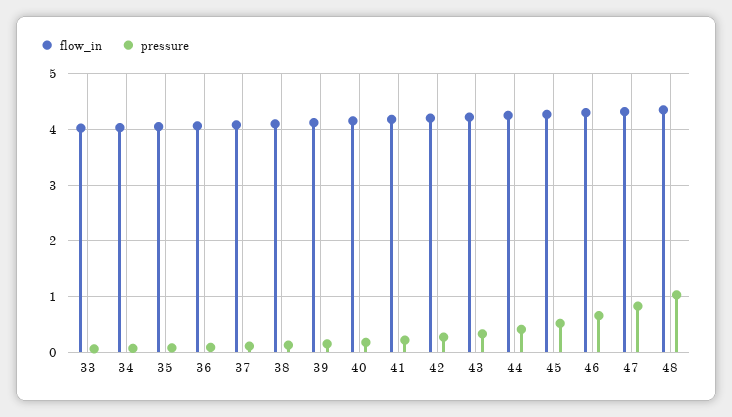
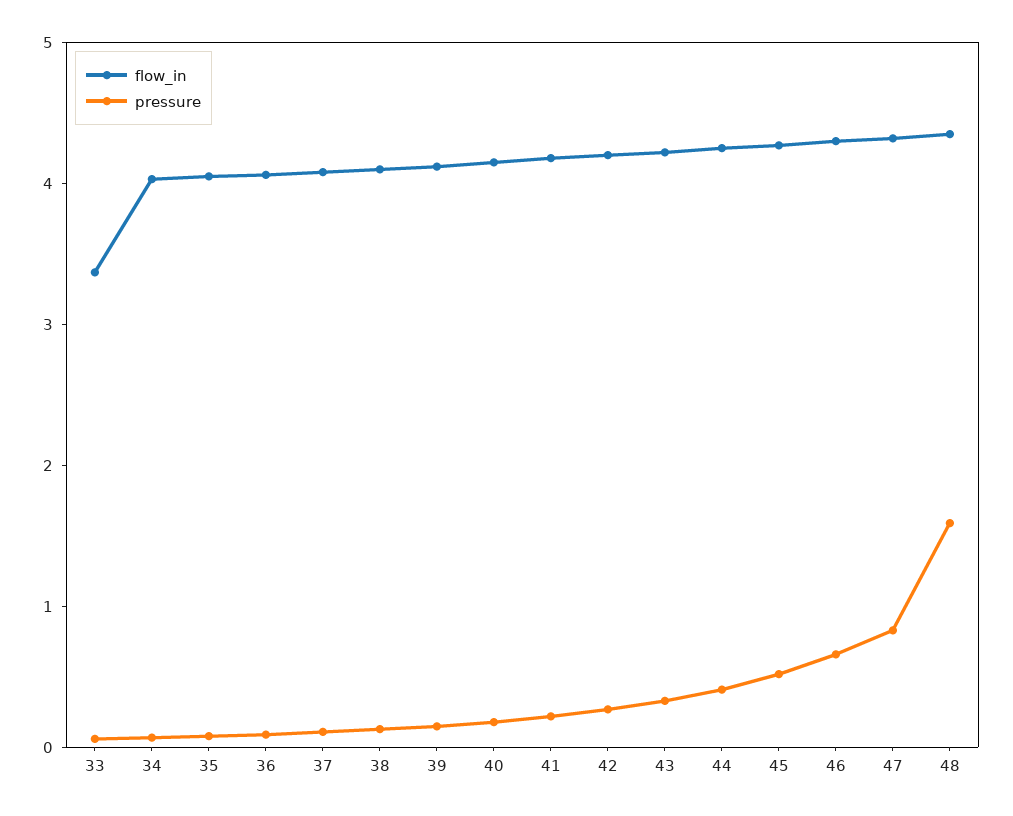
  {
    "flow_in": {
-     "33": 4,
+     "33": 3.4,
      "34": 4,
      "35": 4,
      "36": 4,
      "37": 4,
      "38": 4.2,
      "39": 4.2,
      "40": 4.2,
      "41": 4.2,
      "42": 4.2,
      "43": 4.2,
      "44": 4.2,
      "45": 4.2,
      "46": 4.4,
      "47": 4.4,
      "48": 4.4
    },
    "pressure": {
      "33": 0,
      "34": 0,
      "35": 0,
      "36": 0,
      "37": 0.2,
      "38": 0.2,
      "39": 0.2,
      "40": 0.2,
      "41": 0.2,
      "42": 0.2,
      "43": 0.4,
      "44": 0.4,
      "45": 0.6,
      "46": 0.6,
      "47": 0.8,
-     "48": 1
+     "48": 1.6
    }
  }

